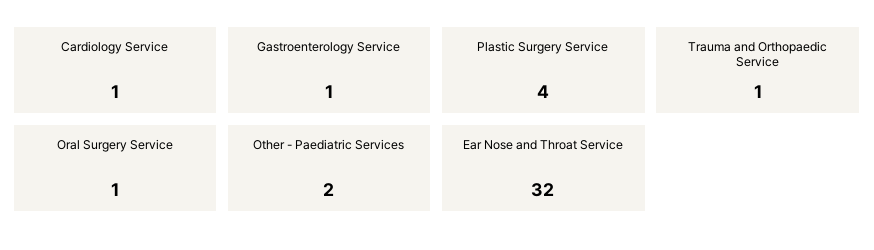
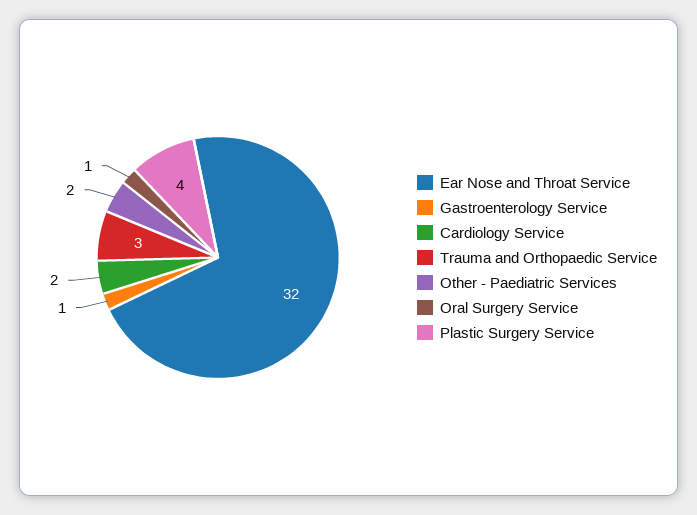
  {
-   "Cardiology Service": 1,
+   "Cardiology Service": 2,
    "Gastroenterology Service": 1,
    "Plastic Surgery Service": 4,
-   "Trauma and Orthopaedic Service": 1,
+   "Trauma and Orthopaedic Service": 3,
    "Oral Surgery Service": 1,
    "Other - Paediatric Services": 2,
    "Ear Nose and Throat Service": 32
  }

